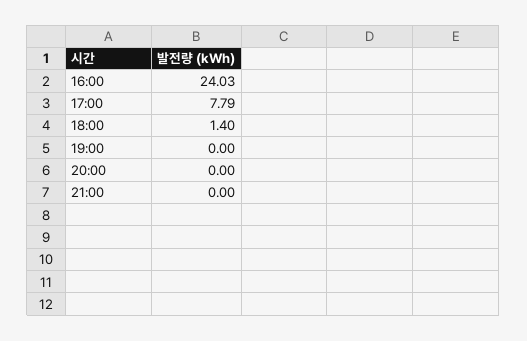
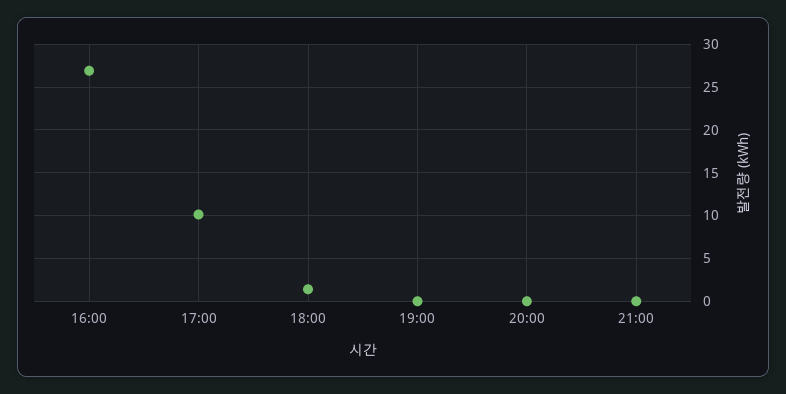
  {
-   "16:00": 24.03,
+   "16:00": 27,
-   "17:00": 7.79,
+   "17:00": 10,
    "18:00": 1.4,
    "19:00": 0,
    "20:00": 0,
    "21:00": 0
  }

